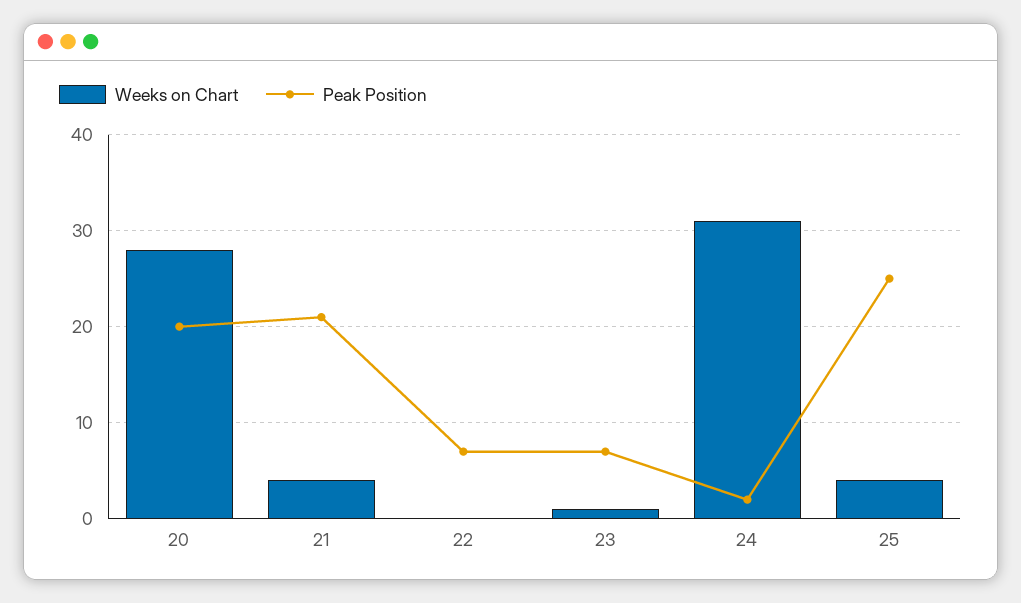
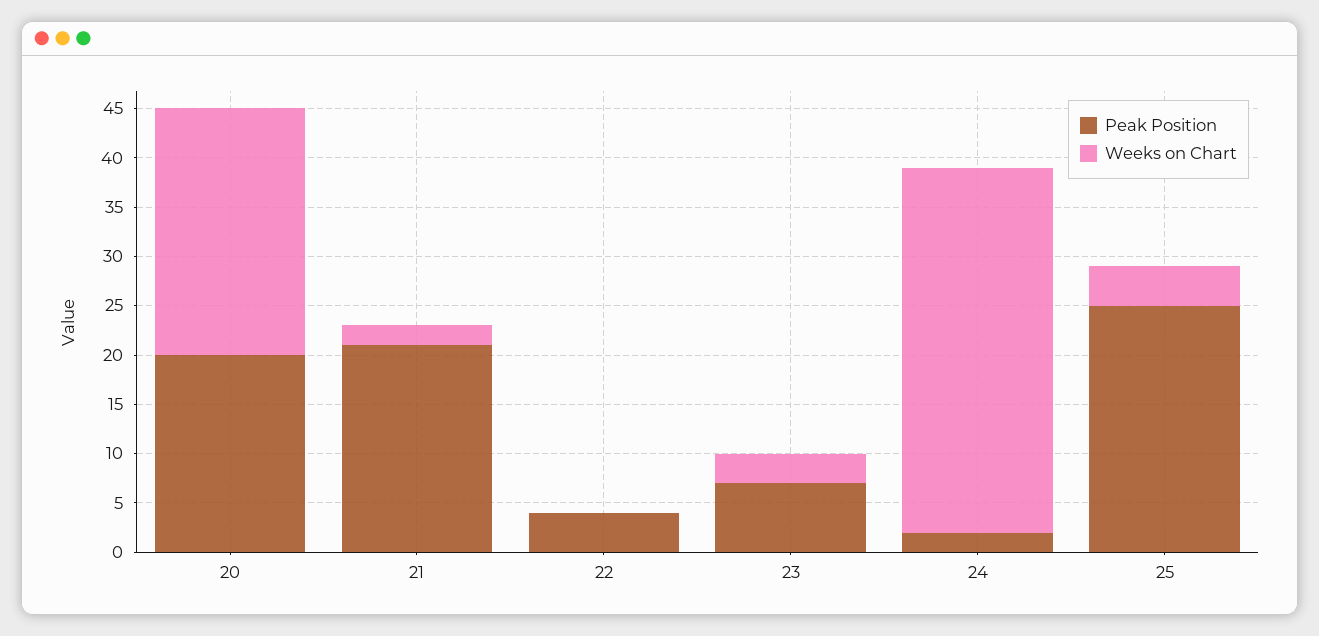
  {
    "Weeks on Chart": {
-     "20": 28,
+     "20": 25,
-     "21": 4,
+     "21": 2,
      "22": 0,
-     "23": 1,
+     "23": 3,
-     "24": 31,
+     "24": 37,
      "25": 4
    },
    "Peak Position": {
      "20": 20,
      "21": 21,
-     "22": 7,
+     "22": 4,
      "23": 7,
      "24": 2,
      "25": 25
    }
  }

